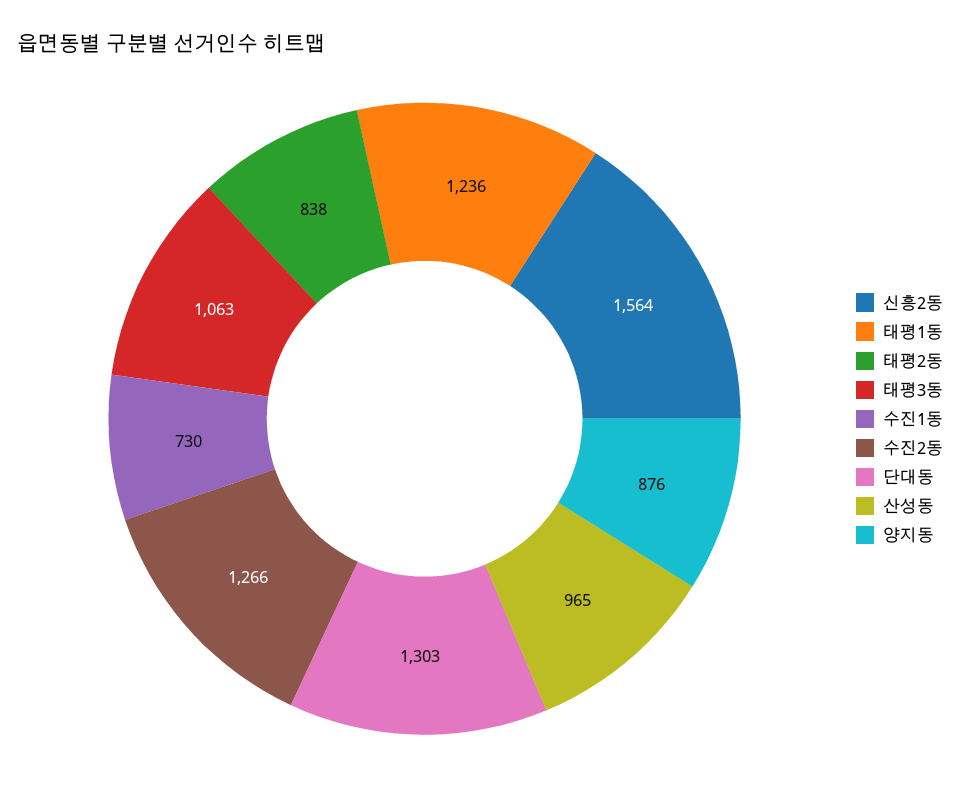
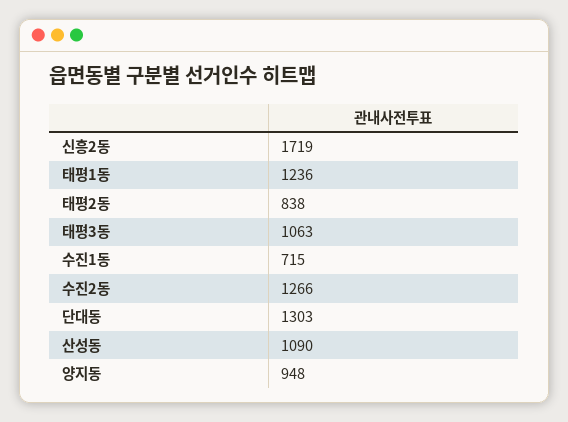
  {
-   "신흥2동": 1564,
+   "신흥2동": 1719,
    "태평1동": 1236,
    "태평2동": 838,
    "태평3동": 1063,
-   "수진1동": 730,
+   "수진1동": 715,
    "수진2동": 1266,
    "단대동": 1303,
-   "산성동": 965,
+   "산성동": 1090,
-   "양지동": 876
+   "양지동": 948
  }

